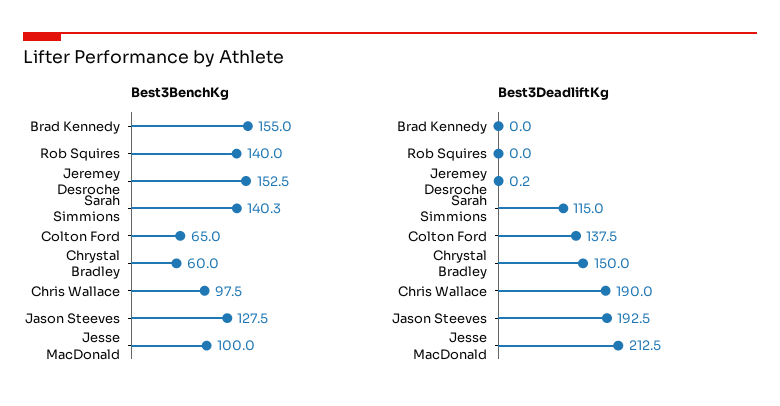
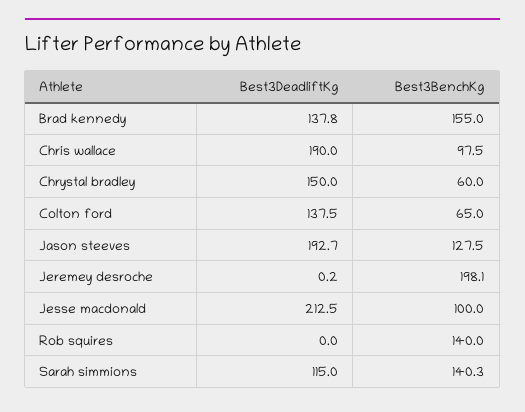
  {
    "Best3BenchKg": {
      "Brad Kennedy": 155,
      "Rob Squires": 140,
-     "Jeremey Desroche": 152.5,
+     "Jeremey Desroche": 198.1,
      "Sarah Simmions": 140.3,
      "Colton Ford": 65,
      "Chrystal Bradley": 60,
      "Chris Wallace": 97.5,
      "Jason Steeves": 127.5,
      "Jesse MacDonald": 100
    },
    "Best3DeadliftKg": {
-     "Brad Kennedy": 0,
+     "Brad Kennedy": 137.8,
      "Rob Squires": 0,
      "Jeremey Desroche": 0.2,
      "Sarah Simmions": 115,
      "Colton Ford": 137.5,
      "Chrystal Bradley": 150,
      "Chris Wallace": 190,
-     "Jason Steeves": 192.5,
+     "Jason Steeves": 192.7,
      "Jesse MacDonald": 212.5
    }
  }

